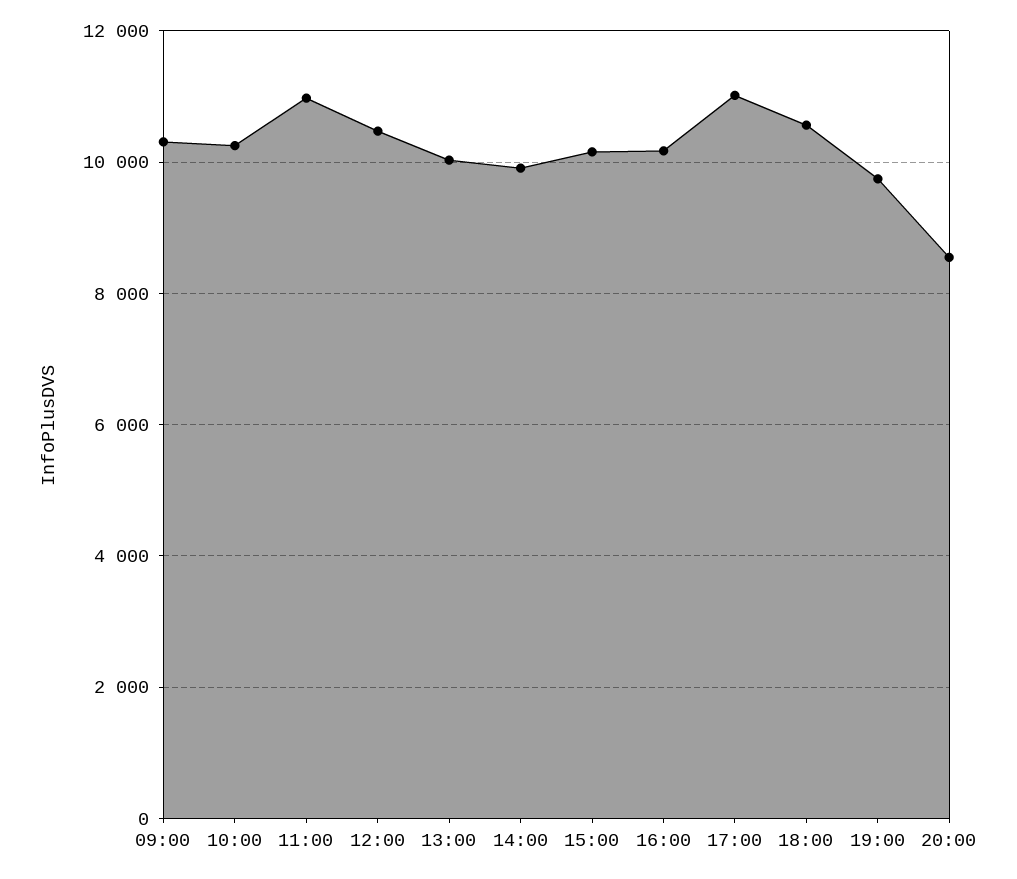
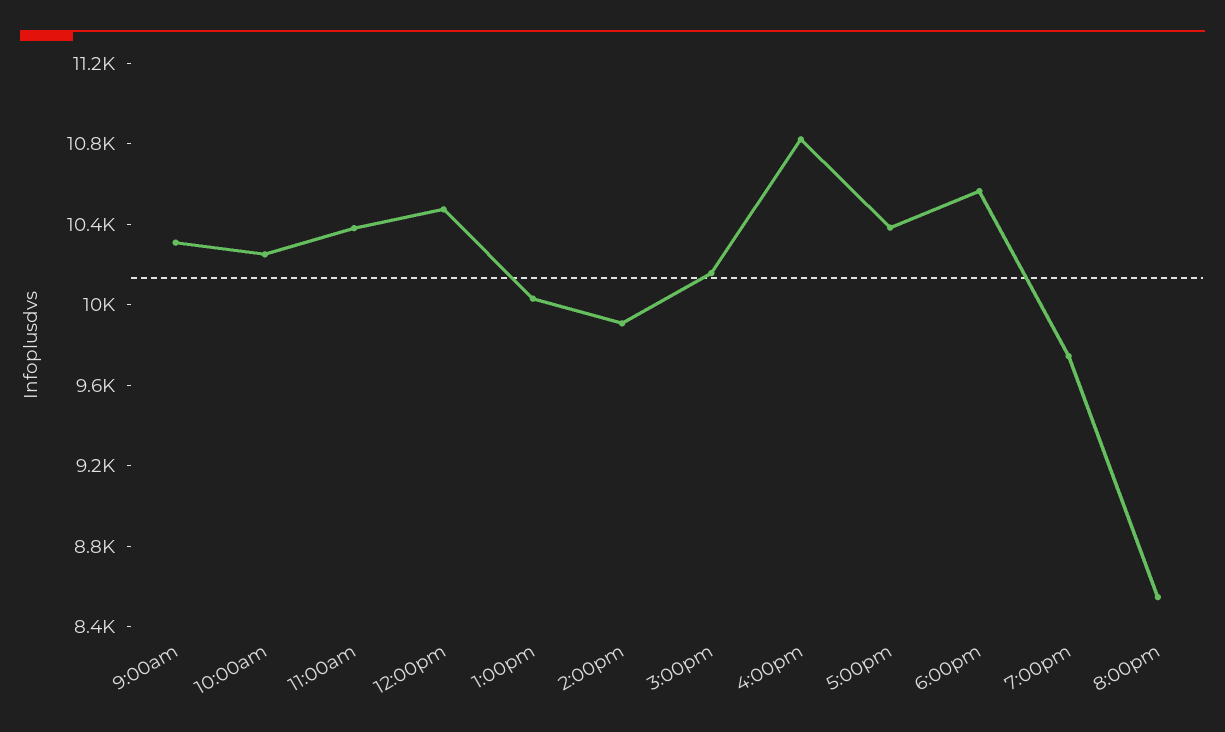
  {
    "09:00": 10300,
    "10:00": 10300,
-   "11:00": 11000,
+   "11:00": 10400,
    "12:00": 10500,
    "13:00": 10000,
    "14:00": 9900,
    "15:00": 10200,
-   "16:00": 10200,
+   "16:00": 10800,
-   "17:00": 11000,
+   "17:00": 10400,
    "18:00": 10600,
    "19:00": 9700,
    "20:00": 8500
  }

